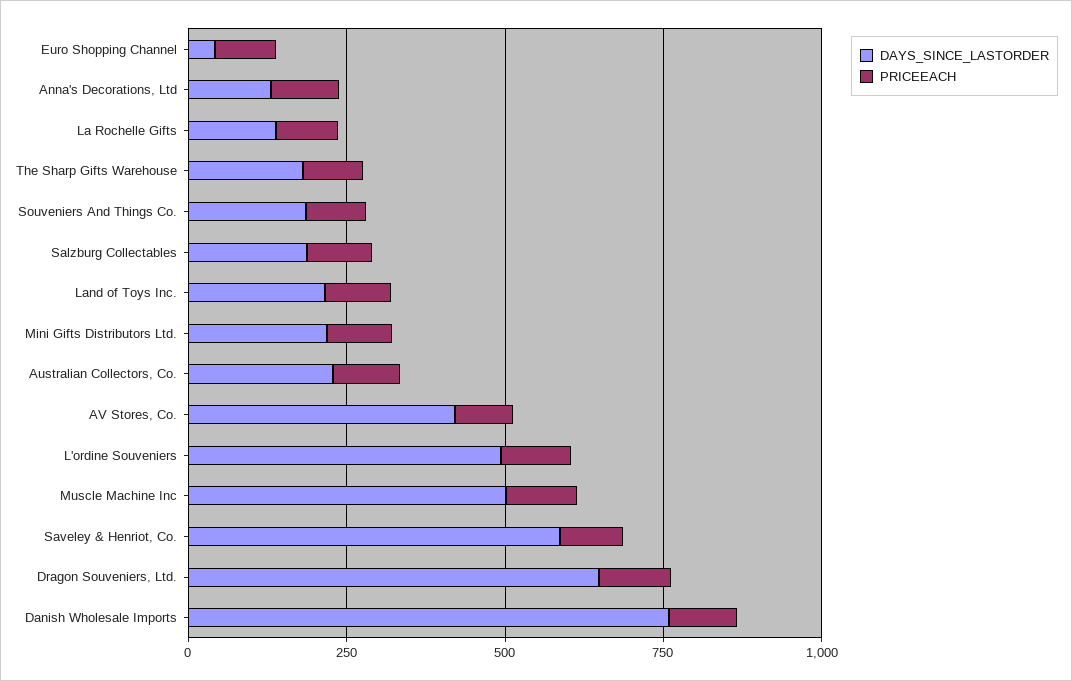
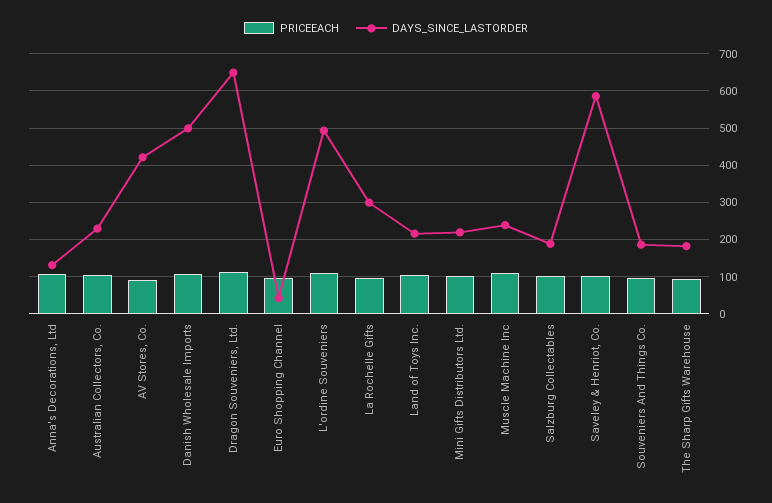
  {
    "DAYS_SINCE_LASTORDER": {
      "Euro Shopping Channel": 40,
      "Anna's Decorations, Ltd": 140,
-     "La Rochelle Gifts": 150,
+     "La Rochelle Gifts": 300,
      "The Sharp Gifts Warehouse": 180,
      "Souveniers And Things Co.": 180,
      "Salzburg Collectables": 180,
      "Land of Toys Inc.": 220,
      "Mini Gifts Distributors Ltd.": 220,
      "Australian Collectors, Co.": 220,
      "AV Stores, Co.": 420,
      "L'ordine Souveniers": 500,
-     "Muscle Machine Inc": 500,
+     "Muscle Machine Inc": 240,
      "Saveley & Henriot, Co.": 580,
      "Dragon Souveniers, Ltd.": 640,
-     "Danish Wholesale Imports": 750
+     "Danish Wholesale Imports": 500
    },
    "PRICEEACH": {
      "Euro Shopping Channel": 100,
      "Anna's Decorations, Ltd": 100,
      "La Rochelle Gifts": 100,
      "The Sharp Gifts Warehouse": 100,
      "Souveniers And Things Co.": 100,
      "Salzburg Collectables": 100,
      "Land of Toys Inc.": 100,
      "Mini Gifts Distributors Ltd.": 100,
      "Australian Collectors, Co.": 100,
      "AV Stores, Co.": 100,
      "L'ordine Souveniers": 120,
      "Muscle Machine Inc": 120,
      "Saveley & Henriot, Co.": 100,
      "Dragon Souveniers, Ltd.": 120,
      "Danish Wholesale Imports": 100
    }
  }

